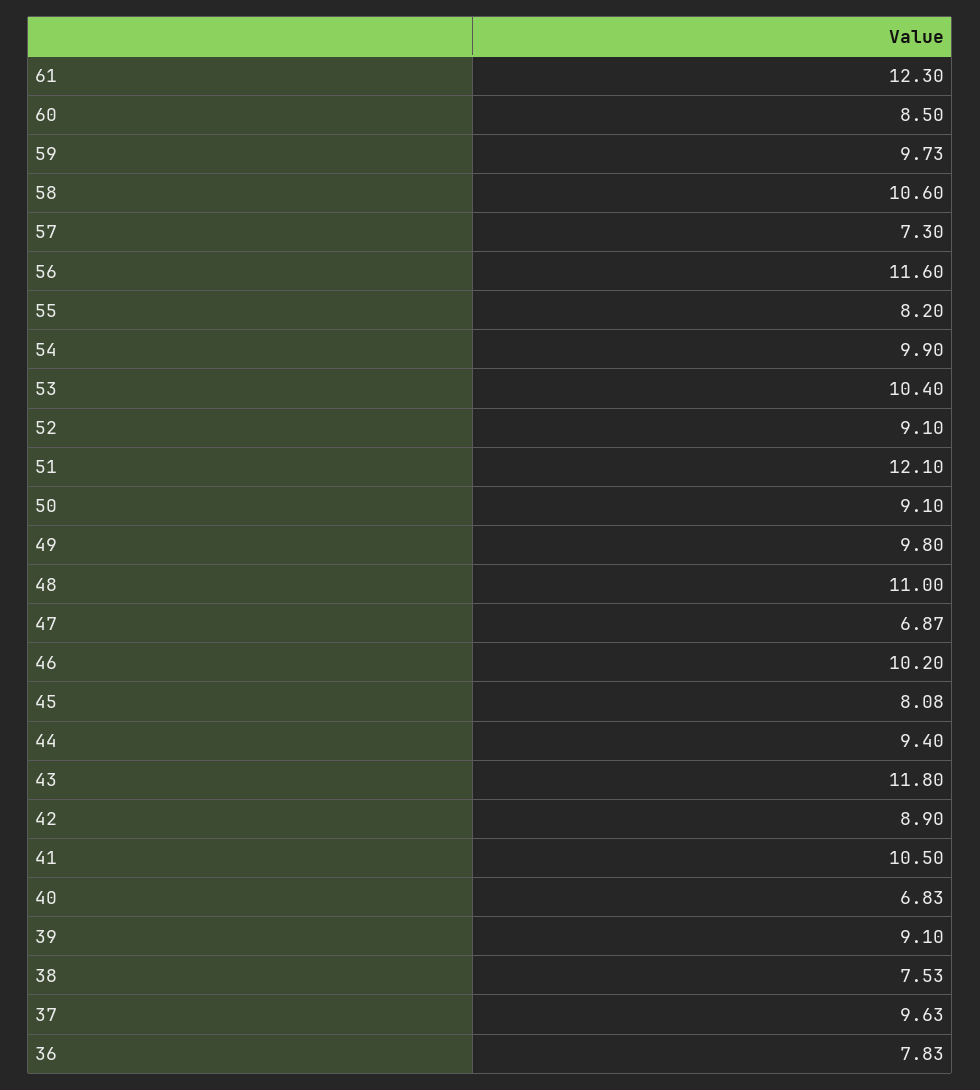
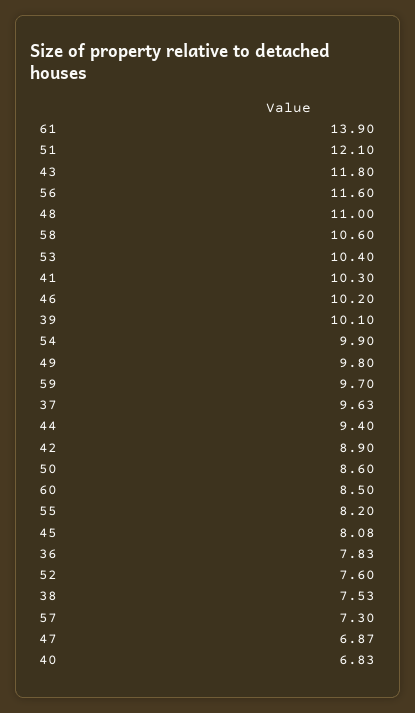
  {
-   "61": 12.3,
+   "61": 13.9,
    "60": 8.5,
-   "59": 9.73,
+   "59": 9.7,
    "58": 10.6,
    "57": 7.3,
    "56": 11.6,
    "55": 8.2,
    "54": 9.9,
    "53": 10.4,
-   "52": 9.1,
+   "52": 7.6,
    "51": 12.1,
-   "50": 9.1,
+   "50": 8.6,
    "49": 9.8,
    "48": 11,
    "47": 6.87,
    "46": 10.2,
    "45": 8.08,
    "44": 9.4,
    "43": 11.8,
    "42": 8.9,
-   "41": 10.5,
+   "41": 10.3,
    "40": 6.83,
-   "39": 9.1,
+   "39": 10.1,
    "38": 7.53,
    "37": 9.63,
    "36": 7.83
  }

